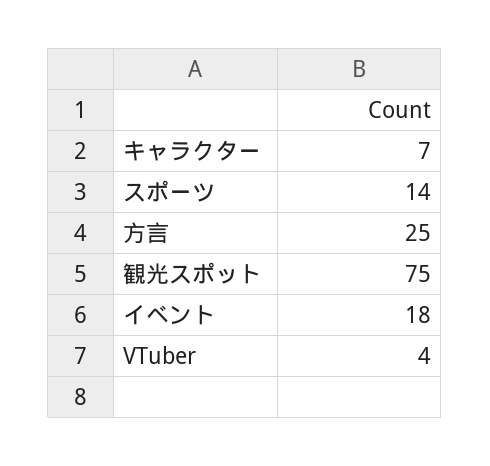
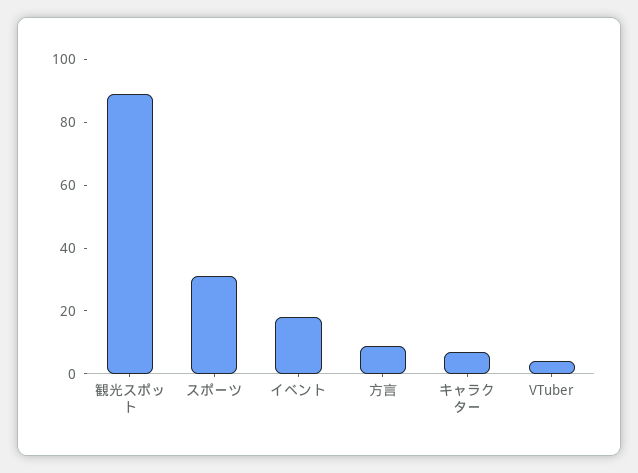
  {
    "キャラクター": 7,
-   "スポーツ": 14,
+   "スポーツ": 30,
-   "方言": 25,
+   "方言": 10,
-   "観光スポット": 75,
+   "観光スポット": 90,
    "イベント": 18,
    "VTuber": 4
  }

